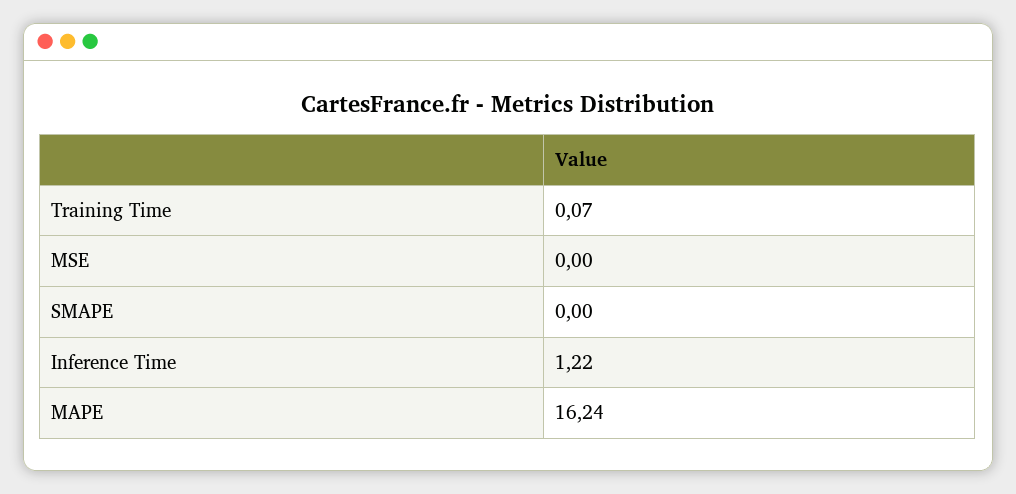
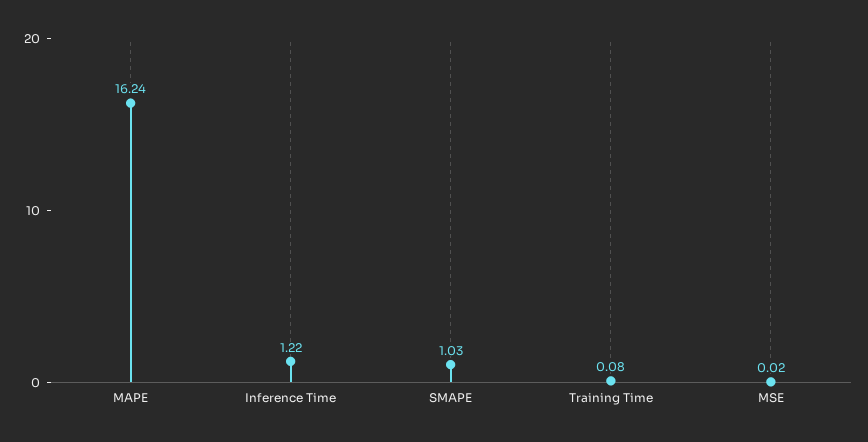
  {
-   "Training Time": 0.07,
+   "Training Time": 0.08,
-   "MSE": 0,
+   "MSE": 0.02,
-   "SMAPE": 0,
+   "SMAPE": 1.03,
    "Inference Time": 1.22,
    "MAPE": 16.24
  }

